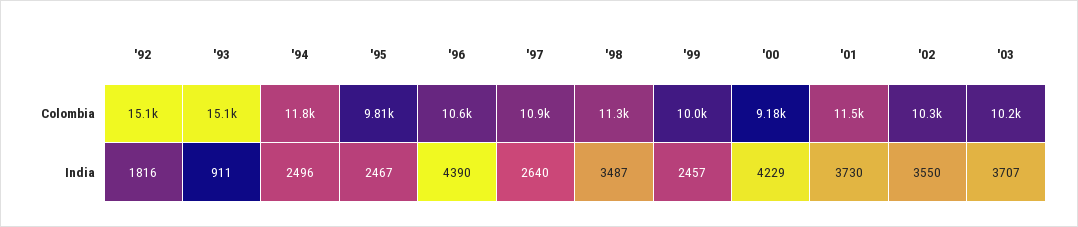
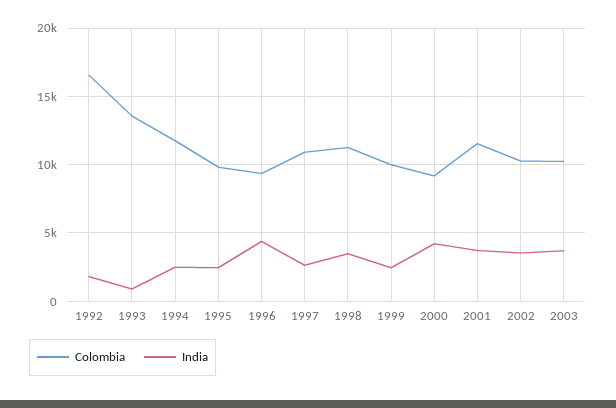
  {
    "Colombia": {
-     "'92": 15100,
+     "'92": 16500,
-     "'93": 15100,
+     "'93": 13500,
      "'94": 11800,
      "'95": 9810,
-     "'96": 10600,
+     "'96": 9500,
      "'97": 10900,
      "'98": 11300,
      "'99": 10000,
      "'00": 9180,
      "'01": 11500,
      "'02": 10300,
      "'03": 10200
    },
    "India": {
      "'92": 1816,
      "'93": 911,
      "'94": 2496,
      "'95": 2467,
      "'96": 4390,
      "'97": 2640,
      "'98": 3487,
      "'99": 2457,
      "'00": 4229,
      "'01": 3730,
      "'02": 3550,
      "'03": 3707
    }
  }

